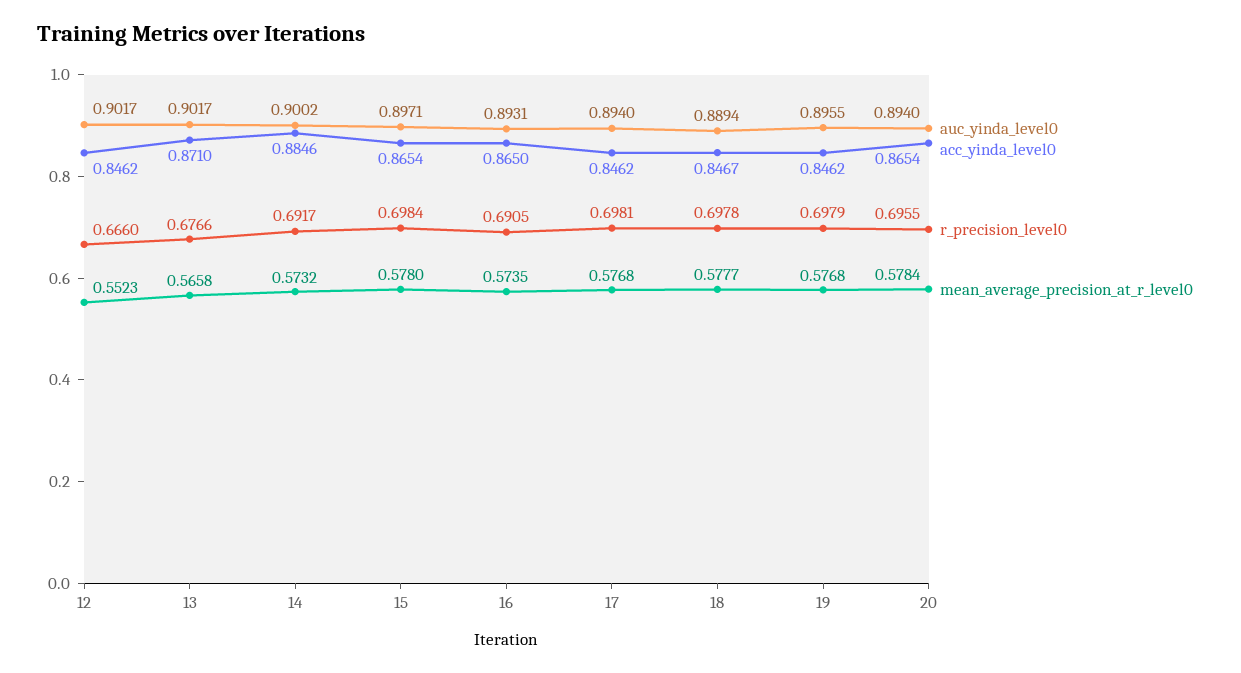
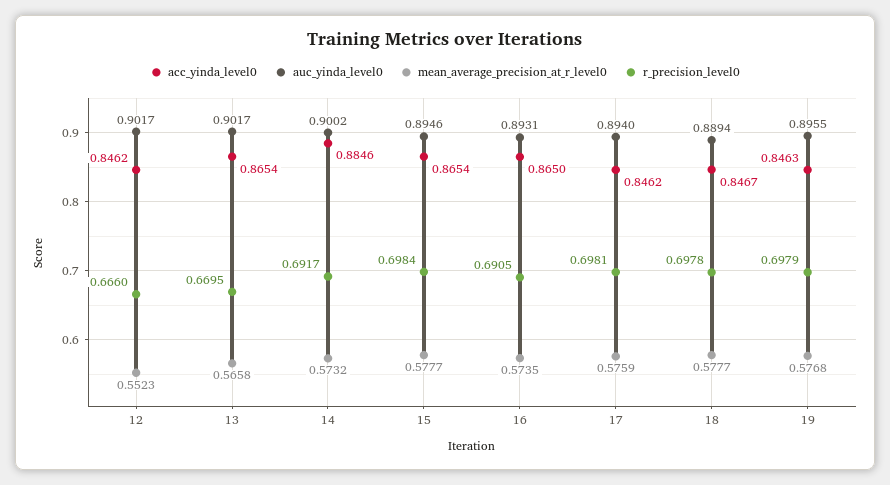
  {
    "auc_yinda_level0": {
      "12": 0.9017,
      "13": 0.9017,
      "14": 0.9002,
-     "15": 0.8971,
+     "15": 0.8946,
      "16": 0.8931,
      "17": 0.894,
      "18": 0.8894,
-     "19": 0.8955,
+     "19": 0.8955
-     "20": 0.894
    },
    "acc_yinda_level0": {
      "12": 0.8462,
-     "13": 0.871,
+     "13": 0.8654,
      "14": 0.8846,
      "15": 0.8654,
      "16": 0.865,
      "17": 0.8462,
      "18": 0.8467,
-     "19": 0.8462,
+     "19": 0.8463
-     "20": 0.8654
    },
    "r_precision_level0": {
      "12": 0.666,
-     "13": 0.6766,
+     "13": 0.6695,
      "14": 0.6917,
      "15": 0.6984,
      "16": 0.6905,
      "17": 0.6981,
      "18": 0.6978,
-     "19": 0.6979,
+     "19": 0.6979
-     "20": 0.6955
    },
    "mean_average_precision_at_r_level0": {
      "12": 0.5523,
      "13": 0.5658,
      "14": 0.5732,
-     "15": 0.578,
+     "15": 0.5777,
      "16": 0.5735,
-     "17": 0.5768,
+     "17": 0.5759,
      "18": 0.5777,
-     "19": 0.5768,
+     "19": 0.5768
-     "20": 0.5784
    }
  }

